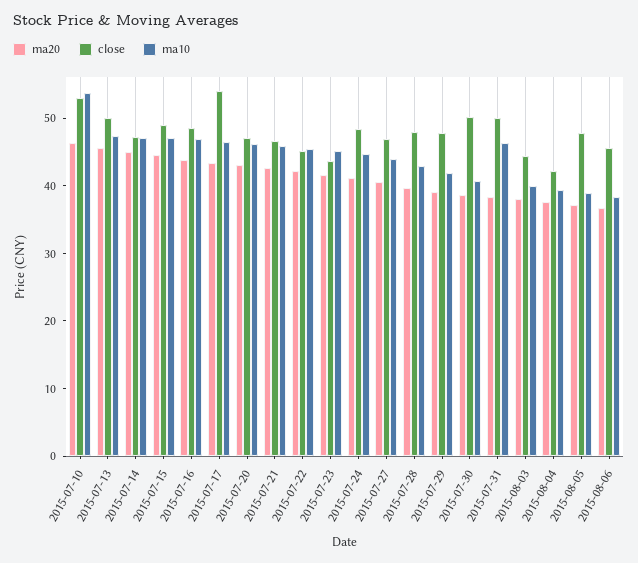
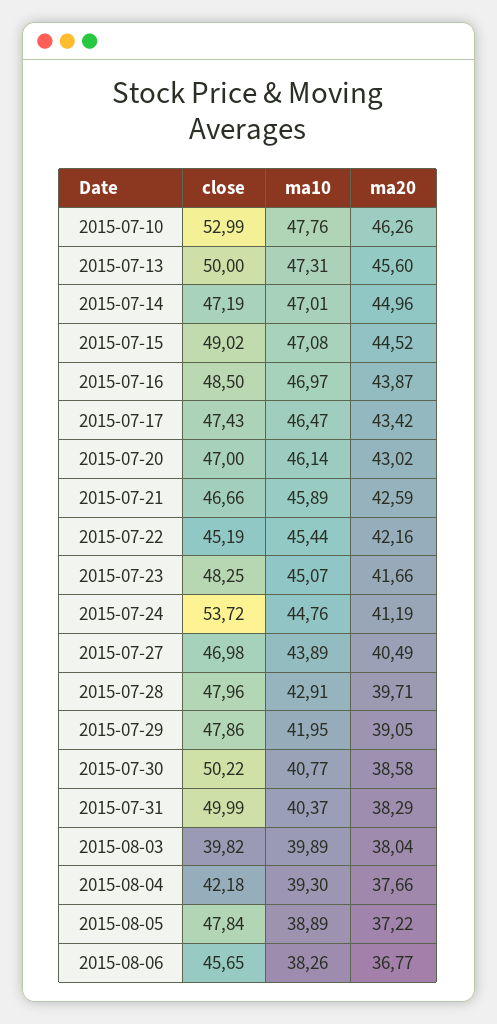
  {
    "ma20": {
      "2015-07-10": 46.26,
      "2015-07-13": 45.6,
      "2015-07-14": 44.96,
      "2015-07-15": 44.52,
      "2015-07-16": 43.87,
      "2015-07-17": 43.42,
      "2015-07-20": 43.02,
      "2015-07-21": 42.59,
      "2015-07-22": 42.16,
      "2015-07-23": 41.66,
      "2015-07-24": 41.19,
      "2015-07-27": 40.49,
      "2015-07-28": 39.71,
      "2015-07-29": 39.05,
      "2015-07-30": 38.58,
      "2015-07-31": 38.29,
      "2015-08-03": 38.04,
      "2015-08-04": 37.66,
      "2015-08-05": 37.22,
      "2015-08-06": 36.77
    },
    "close": {
      "2015-07-10": 52.99,
      "2015-07-13": 50,
      "2015-07-14": 47.19,
      "2015-07-15": 49.02,
      "2015-07-16": 48.5,
-     "2015-07-17": 54,
+     "2015-07-17": 47.43,
      "2015-07-20": 47,
      "2015-07-21": 46.66,
      "2015-07-22": 45.19,
-     "2015-07-23": 44,
+     "2015-07-23": 48.25,
-     "2015-07-24": 48,
+     "2015-07-24": 53.72,
      "2015-07-27": 46.98,
      "2015-07-28": 47.96,
      "2015-07-29": 47.86,
      "2015-07-30": 50.22,
      "2015-07-31": 49.99,
-     "2015-08-03": 44,
+     "2015-08-03": 39.82,
      "2015-08-04": 42.18,
      "2015-08-05": 47.84,
      "2015-08-06": 45.65
    },
    "ma10": {
-     "2015-07-10": 54,
+     "2015-07-10": 47.76,
      "2015-07-13": 47.31,
      "2015-07-14": 47.01,
      "2015-07-15": 47.08,
      "2015-07-16": 46.97,
      "2015-07-17": 46.47,
      "2015-07-20": 46.14,
      "2015-07-21": 45.89,
      "2015-07-22": 45.44,
      "2015-07-23": 45.07,
      "2015-07-24": 44.76,
      "2015-07-27": 43.89,
      "2015-07-28": 42.91,
      "2015-07-29": 41.95,
      "2015-07-30": 40.77,
-     "2015-07-31": 46,
+     "2015-07-31": 40.37,
      "2015-08-03": 39.89,
      "2015-08-04": 39.3,
      "2015-08-05": 38.89,
      "2015-08-06": 38.26
    }
  }

